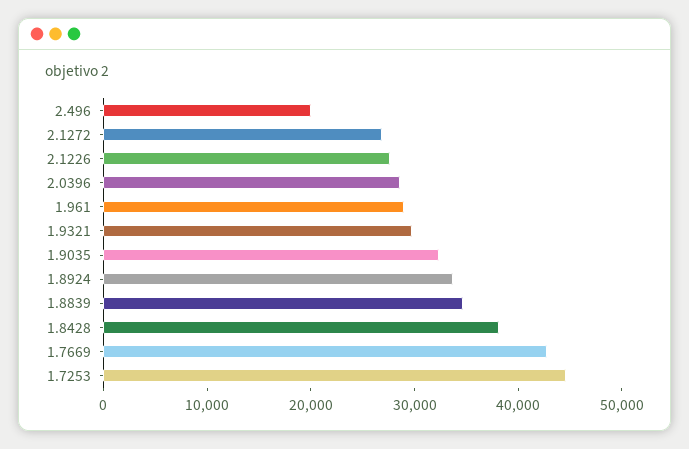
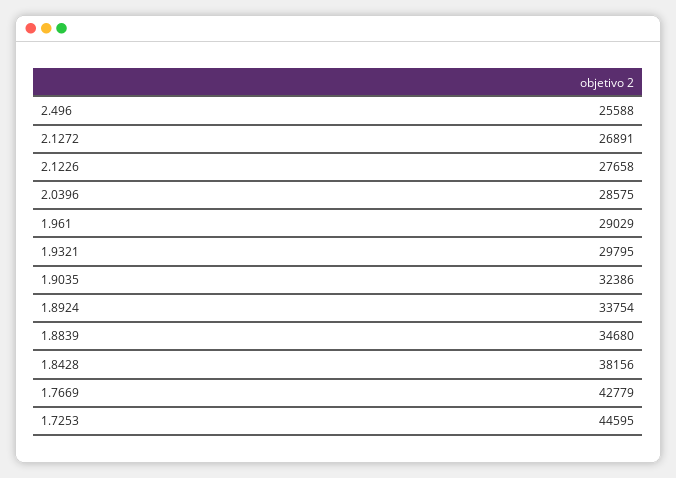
  {
-   "2.496": 20000,
+   "2.496": 25588,
    "2.1272": 26891,
    "2.1226": 27658,
    "2.0396": 28575,
    "1.961": 29029,
    "1.9321": 29795,
    "1.9035": 32386,
    "1.8924": 33754,
    "1.8839": 34680,
    "1.8428": 38156,
    "1.7669": 42779,
    "1.7253": 44595
  }

